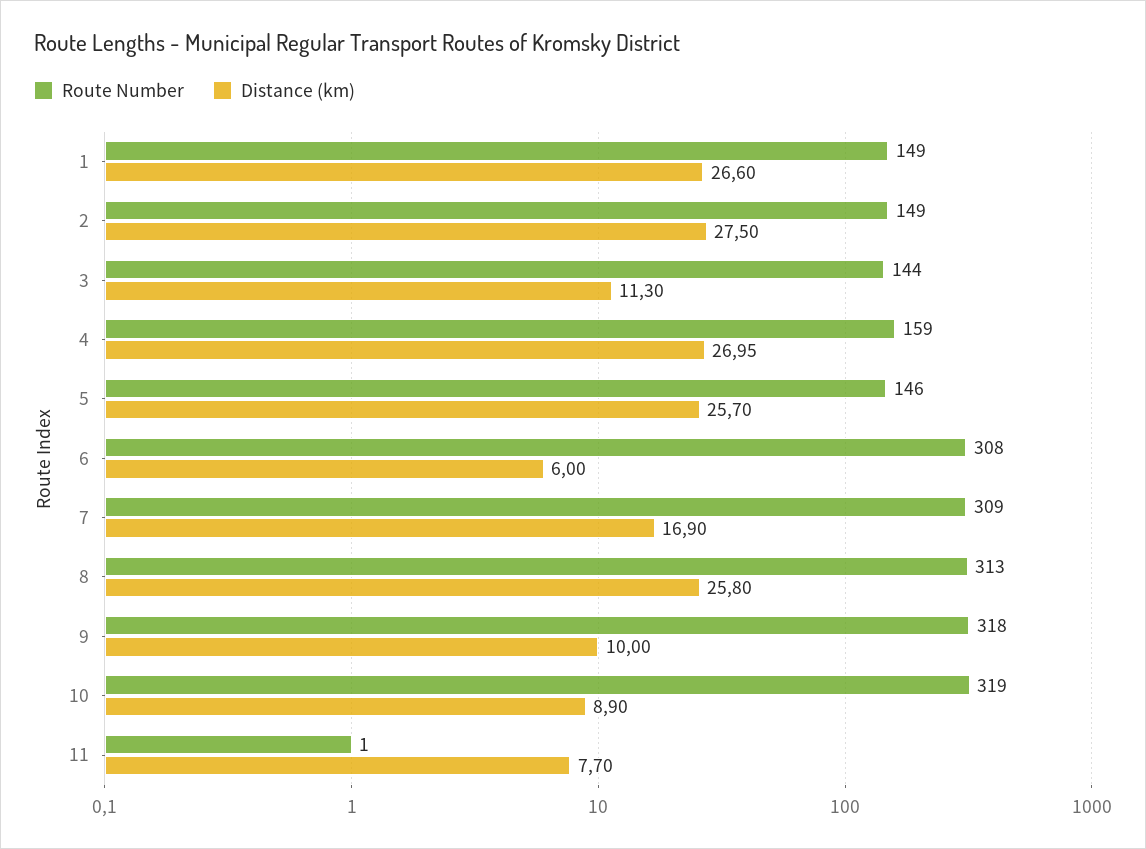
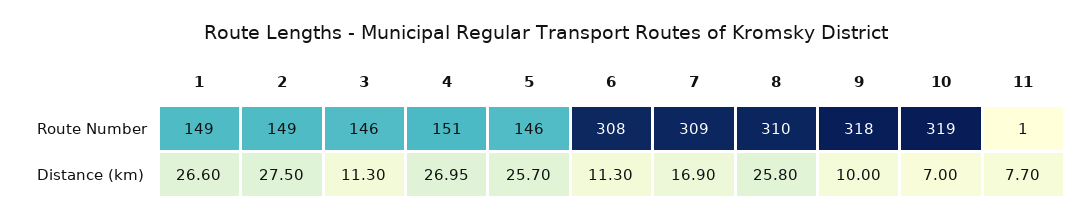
  {
    "Route Number": {
      "1": 149,
      "2": 149,
-     "3": 144,
+     "3": 146,
-     "4": 159,
+     "4": 151,
      "5": 146,
      "6": 308,
      "7": 309,
-     "8": 313,
+     "8": 310,
      "9": 318,
      "10": 319,
      "11": 1
    },
    "Distance (km)": {
      "1": 26.6,
      "2": 27.5,
      "3": 11.3,
      "4": 26.95,
      "5": 25.7,
-     "6": 6,
+     "6": 11.3,
      "7": 16.9,
      "8": 25.8,
      "9": 10,
-     "10": 8.9,
+     "10": 7,
      "11": 7.7
    }
  }

